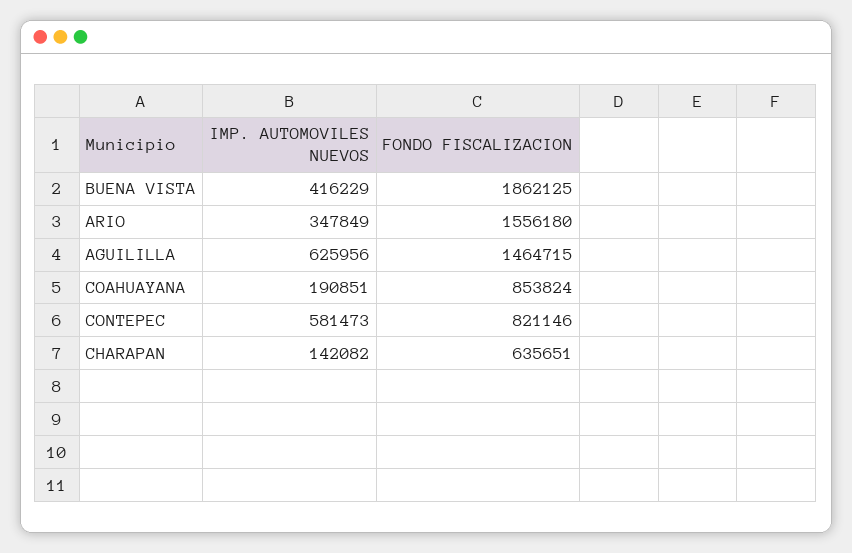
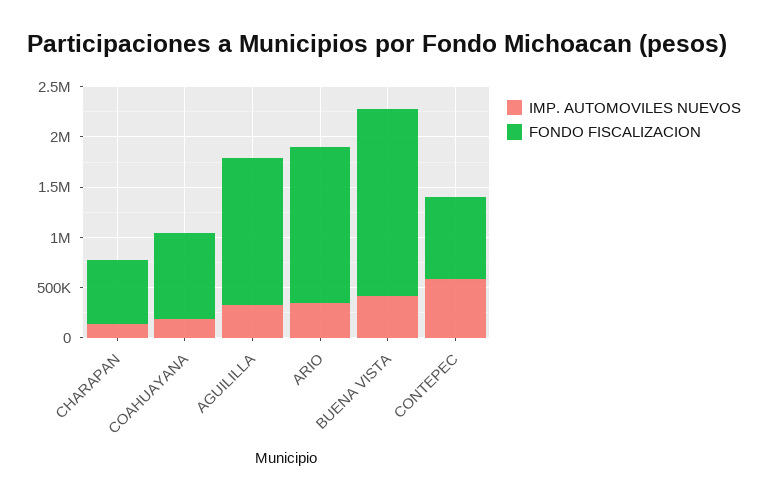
  {
    "IMP. AUTOMOVILES NUEVOS": {
      "BUENA VISTA": 416229,
      "ARIO": 347849,
-     "AGUILILLA": 625956,
+     "AGUILILLA": 300000,
      "COAHUAYANA": 190851,
      "CONTEPEC": 581473,
      "CHARAPAN": 142082
    },
    "FONDO FISCALIZACION": {
      "BUENA VISTA": 1862125,
      "ARIO": 1556180,
      "AGUILILLA": 1464715,
      "COAHUAYANA": 853824,
      "CONTEPEC": 821146,
      "CHARAPAN": 635651
    }
  }

